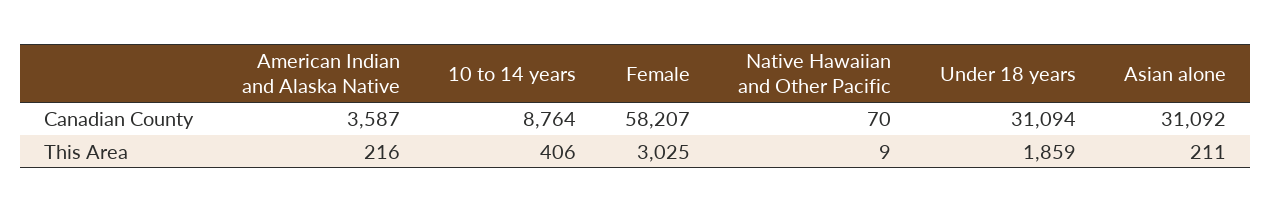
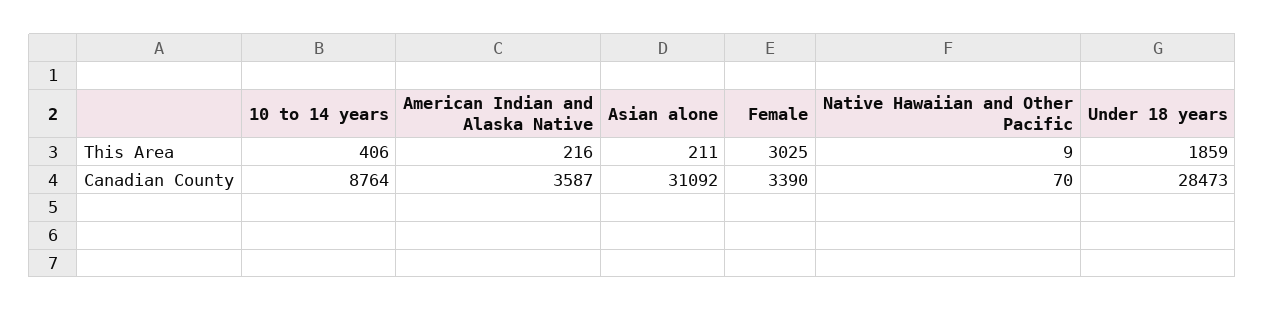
  {
    "American Indian and Alaska Native": {
      "Canadian County": 3587,
      "This Area": 216
    },
    "10 to 14 years": {
      "Canadian County": 8764,
      "This Area": 406
    },
    "Female": {
-     "Canadian County": 58207,
+     "Canadian County": 3390,
      "This Area": 3025
    },
    "Native Hawaiian and Other Pacific": {
      "Canadian County": 70,
      "This Area": 9
    },
    "Under 18 years": {
-     "Canadian County": 31094,
+     "Canadian County": 28473,
      "This Area": 1859
    },
    "Asian alone": {
      "Canadian County": 31092,
      "This Area": 211
    }
  }

